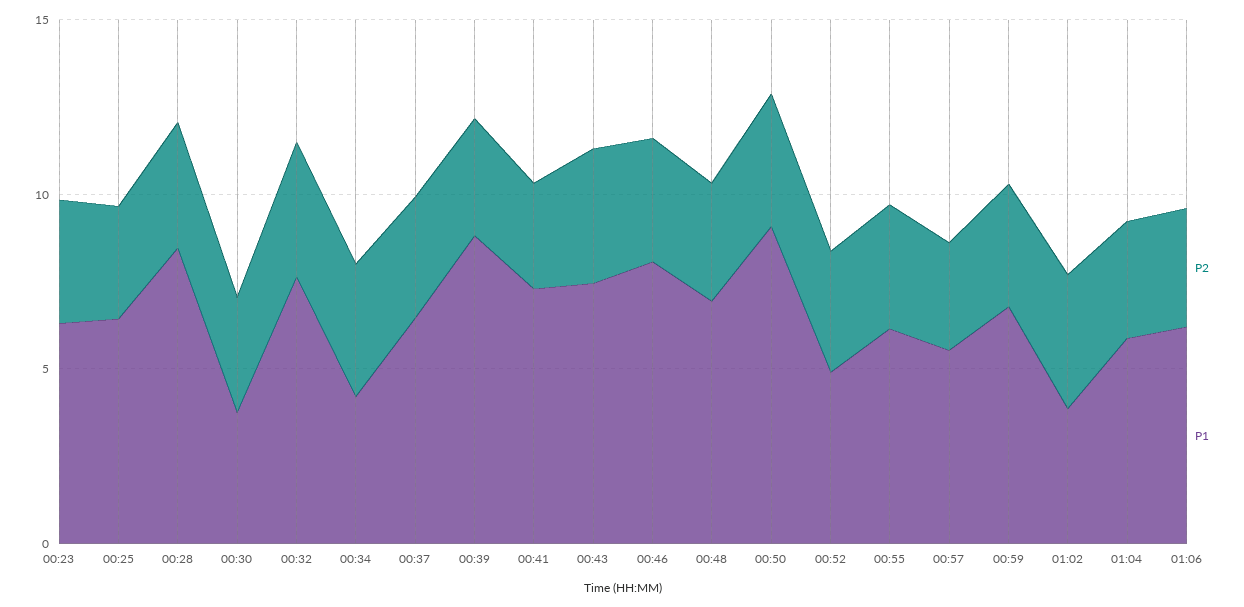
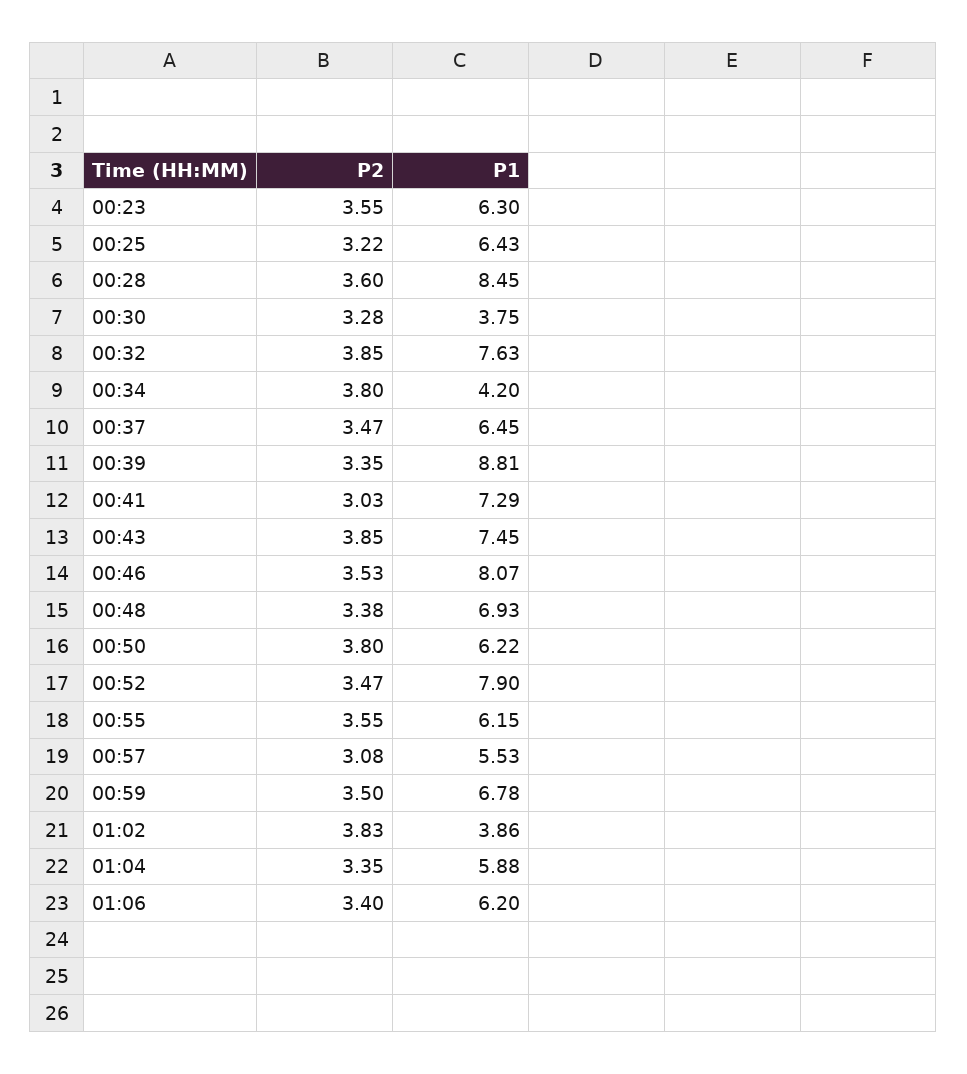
  {
    "P2": {
      "00:23": 3.55,
      "00:25": 3.22,
      "00:28": 3.6,
      "00:30": 3.28,
      "00:32": 3.85,
      "00:34": 3.8,
      "00:37": 3.47,
      "00:39": 3.35,
      "00:41": 3.03,
      "00:43": 3.85,
      "00:46": 3.53,
      "00:48": 3.38,
      "00:50": 3.8,
      "00:52": 3.47,
      "00:55": 3.55,
      "00:57": 3.08,
      "00:59": 3.5,
      "01:02": 3.83,
      "01:04": 3.35,
      "01:06": 3.4
    },
    "P1": {
      "00:23": 6.3,
      "00:25": 6.43,
      "00:28": 8.45,
      "00:30": 3.75,
      "00:32": 7.63,
      "00:34": 4.2,
      "00:37": 6.45,
      "00:39": 8.81,
      "00:41": 7.29,
      "00:43": 7.45,
      "00:46": 8.07,
      "00:48": 6.93,
-     "00:50": 9,
+     "00:50": 6.22,
-     "00:52": 5,
+     "00:52": 7.9,
      "00:55": 6.15,
      "00:57": 5.53,
      "00:59": 6.78,
      "01:02": 3.86,
      "01:04": 5.88,
      "01:06": 6.2
    }
  }

